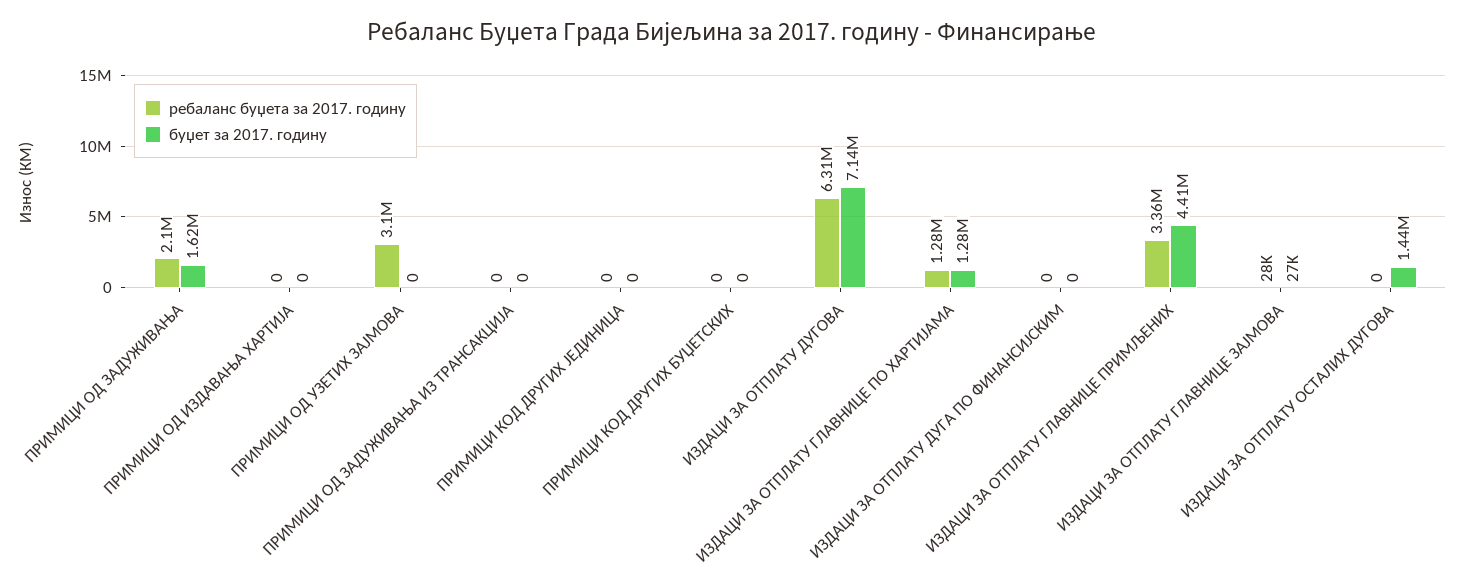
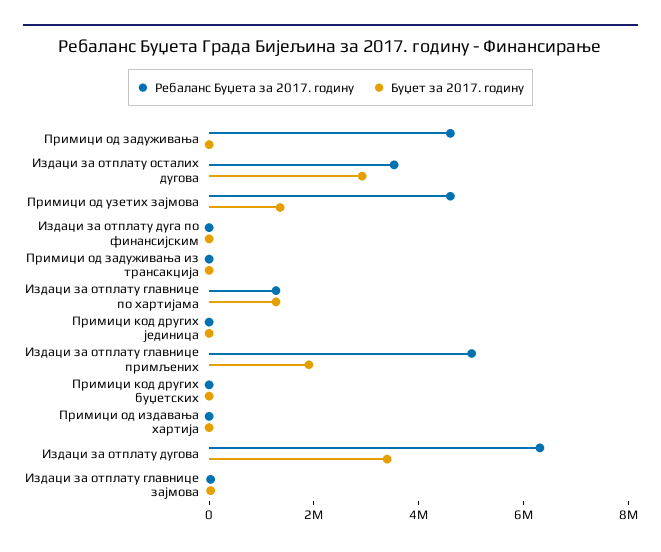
  {
    "ребаланс буџета за 2017. годину": {
-     "ПРИМИЦИ ОД ЗАДУЖИВАЊА": 2100000,
+     "ПРИМИЦИ ОД ЗАДУЖИВАЊА": 4500000,
      "ПРИМИЦИ ОД ИЗДАВАЊА ХАРТИЈА": 0,
-     "ПРИМИЦИ ОД УЗЕТИХ ЗАЈМОВА": 3100000,
+     "ПРИМИЦИ ОД УЗЕТИХ ЗАЈМОВА": 4500000,
      "ПРИМИЦИ ОД ЗАДУЖИВАЊА ИЗ ТРАНСАКЦИЈА": 0,
      "ПРИМИЦИ КОД ДРУГИХ ЈЕДИНИЦА": 0,
      "ПРИМИЦИ КОД ДРУГИХ БУЏЕТСКИХ": 0,
      "ИЗДАЦИ ЗА ОТПЛАТУ ДУГОВА": 6310000,
      "ИЗДАЦИ ЗА ОТПЛАТУ ГЛАВНИЦЕ ПО ХАРТИЈАМА": 1280000,
      "ИЗДАЦИ ЗА ОТПЛАТУ ДУГА ПО ФИНАНСИЈСКИМ": 0,
-     "ИЗДАЦИ ЗА ОТПЛАТУ ГЛАВНИЦЕ ПРИМЉЕНИХ": 3360000,
+     "ИЗДАЦИ ЗА ОТПЛАТУ ГЛАВНИЦЕ ПРИМЉЕНИХ": 5000000,
      "ИЗДАЦИ ЗА ОТПЛАТУ ГЛАВНИЦЕ ЗАЈМОВА": 28000,
-     "ИЗДАЦИ ЗА ОТПЛАТУ ОСТАЛИХ ДУГОВА": 0
+     "ИЗДАЦИ ЗА ОТПЛАТУ ОСТАЛИХ ДУГОВА": 3500000
    },
    "буџет за 2017. годину": {
-     "ПРИМИЦИ ОД ЗАДУЖИВАЊА": 1620000,
+     "ПРИМИЦИ ОД ЗАДУЖИВАЊА": 0,
      "ПРИМИЦИ ОД ИЗДАВАЊА ХАРТИЈА": 0,
-     "ПРИМИЦИ ОД УЗЕТИХ ЗАЈМОВА": 0,
+     "ПРИМИЦИ ОД УЗЕТИХ ЗАЈМОВА": 1500000,
      "ПРИМИЦИ ОД ЗАДУЖИВАЊА ИЗ ТРАНСАКЦИЈА": 0,
      "ПРИМИЦИ КОД ДРУГИХ ЈЕДИНИЦА": 0,
      "ПРИМИЦИ КОД ДРУГИХ БУЏЕТСКИХ": 0,
-     "ИЗДАЦИ ЗА ОТПЛАТУ ДУГОВА": 7140000,
+     "ИЗДАЦИ ЗА ОТПЛАТУ ДУГОВА": 3500000,
      "ИЗДАЦИ ЗА ОТПЛАТУ ГЛАВНИЦЕ ПО ХАРТИЈАМА": 1280000,
      "ИЗДАЦИ ЗА ОТПЛАТУ ДУГА ПО ФИНАНСИЈСКИМ": 0,
-     "ИЗДАЦИ ЗА ОТПЛАТУ ГЛАВНИЦЕ ПРИМЉЕНИХ": 4410000,
+     "ИЗДАЦИ ЗА ОТПЛАТУ ГЛАВНИЦЕ ПРИМЉЕНИХ": 2000000,
      "ИЗДАЦИ ЗА ОТПЛАТУ ГЛАВНИЦЕ ЗАЈМОВА": 27000,
-     "ИЗДАЦИ ЗА ОТПЛАТУ ОСТАЛИХ ДУГОВА": 1440000
+     "ИЗДАЦИ ЗА ОТПЛАТУ ОСТАЛИХ ДУГОВА": 3000000
    }
  }

